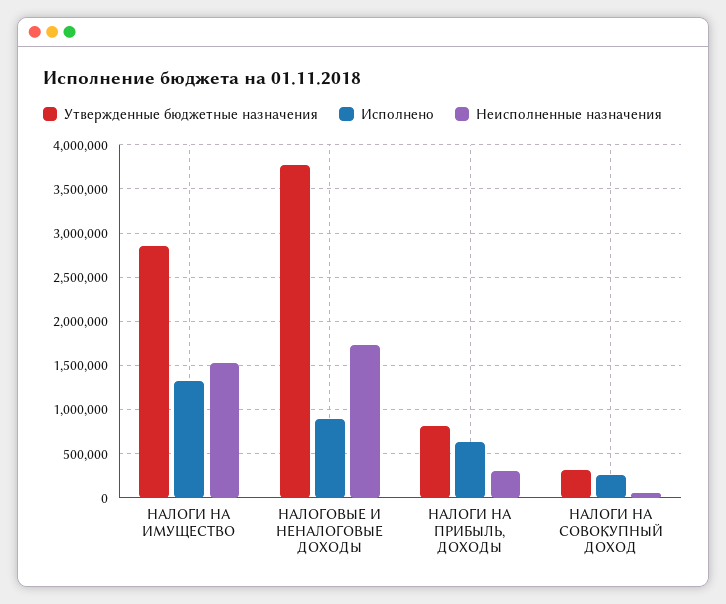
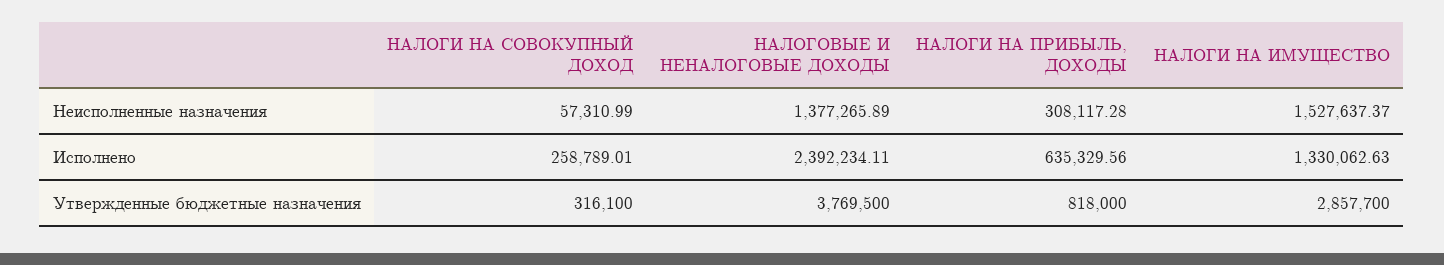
  {
    "Утвержденные бюджетные назначения": {
      "НАЛОГИ НА ИМУЩЕСТВО": 2857700,
      "НАЛОГОВЫЕ И НЕНАЛОГОВЫЕ ДОХОДЫ": 3769500,
      "НАЛОГИ НА ПРИБЫЛЬ, ДОХОДЫ": 818000,
      "НАЛОГИ НА СОВОКУПНЫЙ ДОХОД": 316100
    },
    "Исполнено": {
      "НАЛОГИ НА ИМУЩЕСТВО": 1330062.63,
-     "НАЛОГОВЫЕ И НЕНАЛОГОВЫЕ ДОХОДЫ": 900000,
+     "НАЛОГОВЫЕ И НЕНАЛОГОВЫЕ ДОХОДЫ": 2392234.11,
      "НАЛОГИ НА ПРИБЫЛЬ, ДОХОДЫ": 635329.56,
      "НАЛОГИ НА СОВОКУПНЫЙ ДОХОД": 258789.01
    },
    "Неисполненные назначения": {
      "НАЛОГИ НА ИМУЩЕСТВО": 1527637.37,
-     "НАЛОГОВЫЕ И НЕНАЛОГОВЫЕ ДОХОДЫ": 1700000,
+     "НАЛОГОВЫЕ И НЕНАЛОГОВЫЕ ДОХОДЫ": 1377265.89,
      "НАЛОГИ НА ПРИБЫЛЬ, ДОХОДЫ": 308117.28,
      "НАЛОГИ НА СОВОКУПНЫЙ ДОХОД": 57310.99
    }
  }

